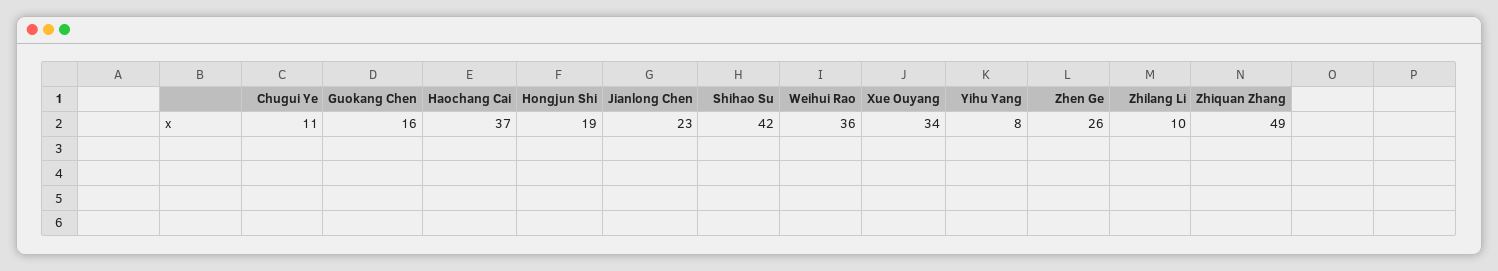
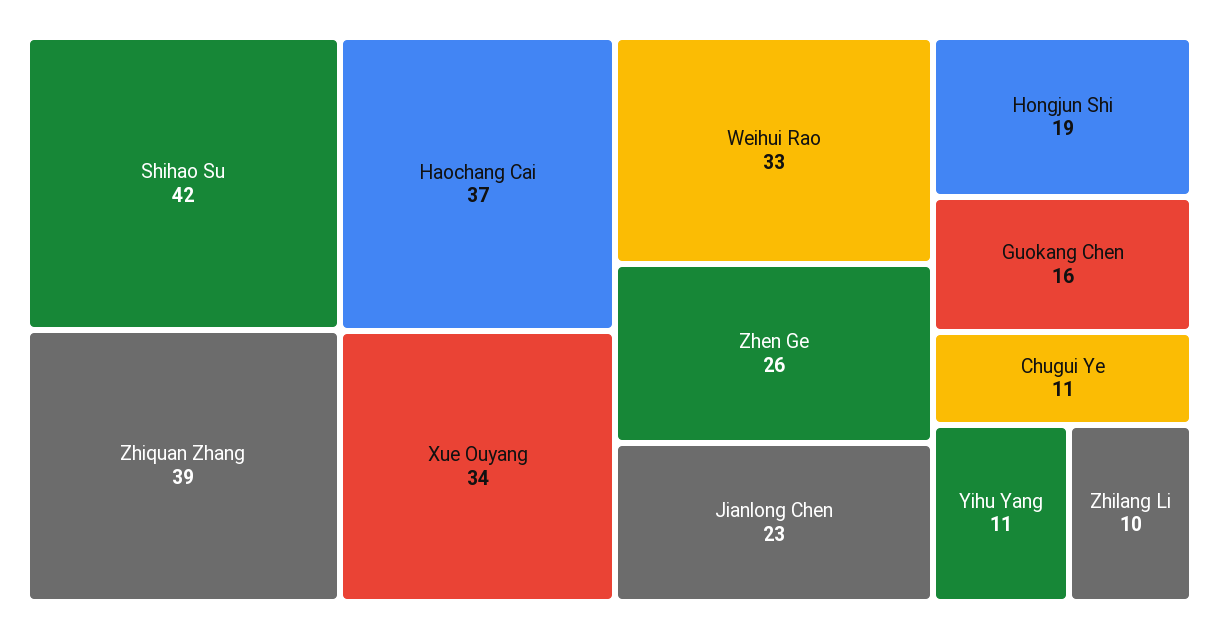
  {
    "Chugui Ye": 11,
    "Guokang Chen": 16,
    "Haochang Cai": 37,
    "Hongjun Shi": 19,
    "Jianlong Chen": 23,
    "Shihao Su": 42,
-   "Weihui Rao": 36,
+   "Weihui Rao": 33,
    "Xue Ouyang": 34,
-   "Yihu Yang": 8,
+   "Yihu Yang": 11,
    "Zhen Ge": 26,
    "Zhilang Li": 10,
-   "Zhiquan Zhang": 49
+   "Zhiquan Zhang": 39
  }

